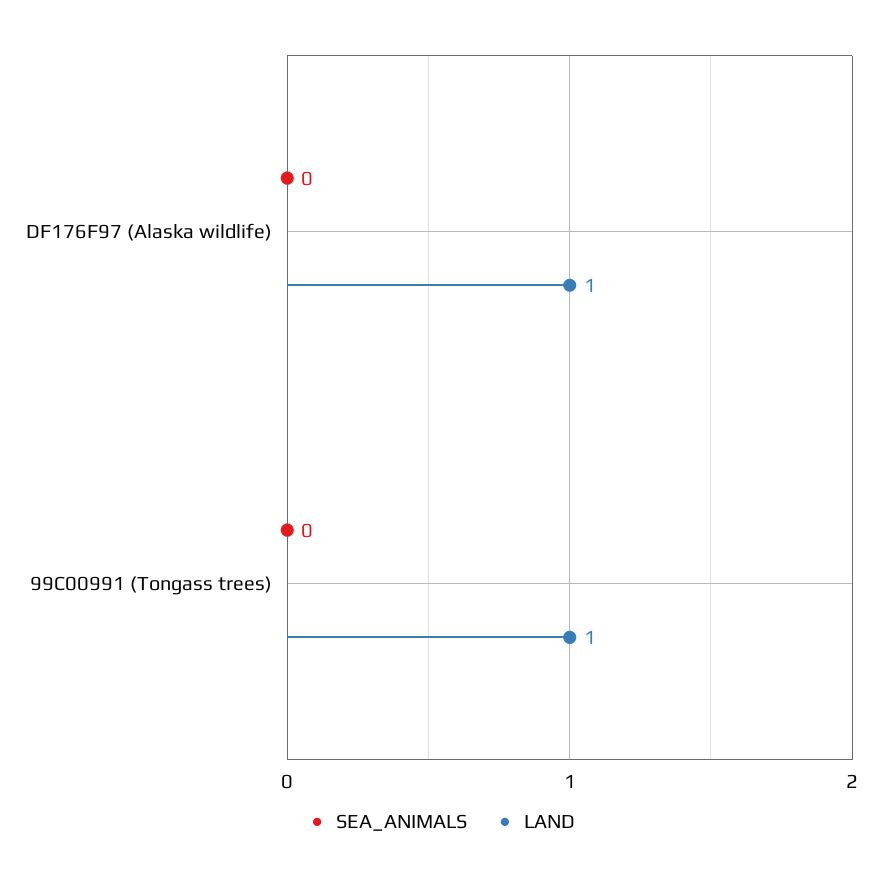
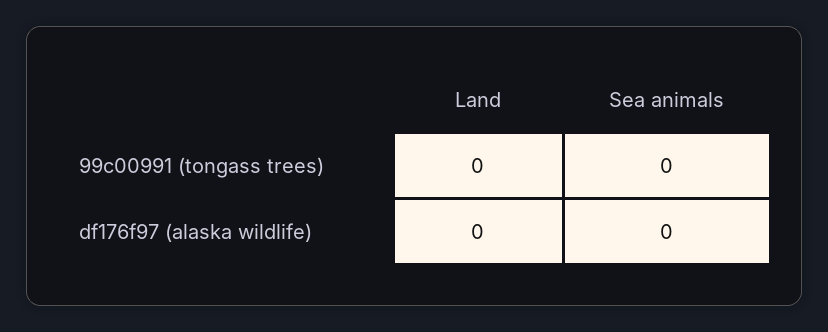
  {
    "SEA_ANIMALS": {
      "DF176F97 (Alaska wildlife)": 0,
      "99C00991 (Tongass trees)": 0
    },
    "LAND": {
-     "DF176F97 (Alaska wildlife)": 1,
+     "DF176F97 (Alaska wildlife)": 0,
-     "99C00991 (Tongass trees)": 1
+     "99C00991 (Tongass trees)": 0
    }
  }

